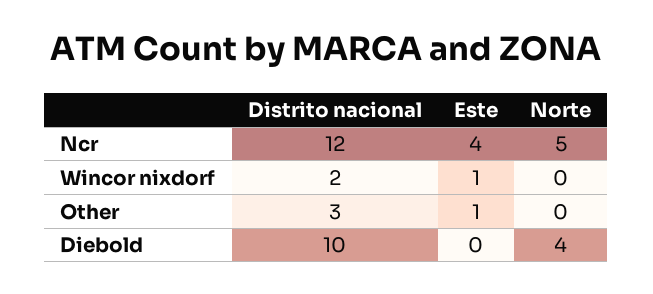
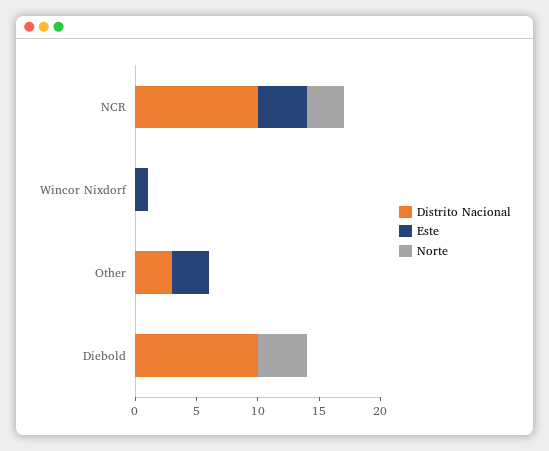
  {
    "Distrito nacional": {
-     "Ncr": 12,
+     "Ncr": 10,
-     "Wincor nixdorf": 2,
+     "Wincor nixdorf": 0,
      "Other": 3,
      "Diebold": 10
    },
    "Este": {
      "Ncr": 4,
      "Wincor nixdorf": 1,
-     "Other": 1,
+     "Other": 3,
      "Diebold": 0
    },
    "Norte": {
-     "Ncr": 5,
+     "Ncr": 3,
      "Wincor nixdorf": 0,
      "Other": 0,
      "Diebold": 4
    }
  }

